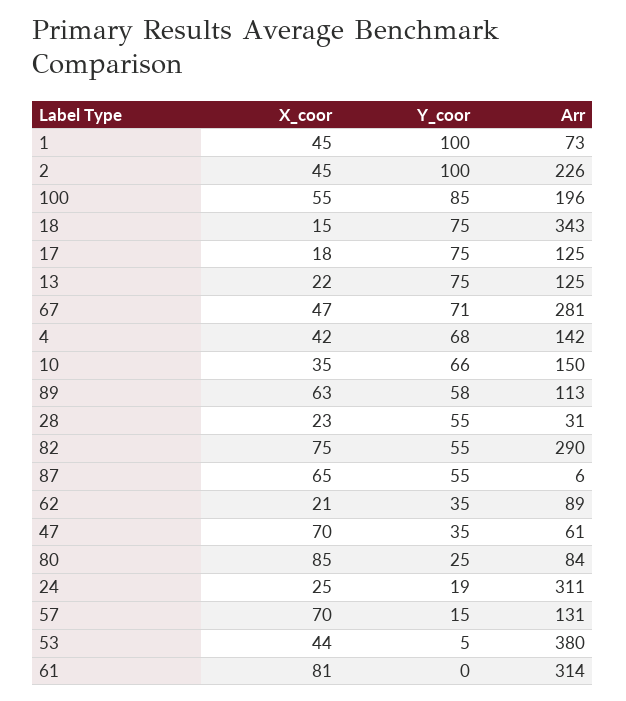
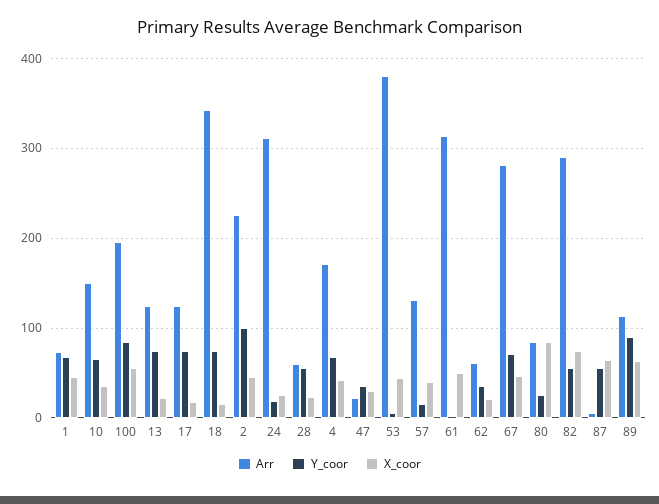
  {
    "X_coor": {
      "1": 45,
      "2": 45,
      "100": 55,
      "18": 15,
      "17": 18,
      "13": 22,
      "67": 47,
      "4": 42,
      "10": 35,
      "89": 63,
      "28": 23,
      "82": 75,
      "87": 65,
      "62": 21,
-     "47": 70,
+     "47": 30,
      "80": 85,
      "24": 25,
-     "57": 70,
+     "57": 40,
      "53": 44,
-     "61": 81
+     "61": 50
    },
    "Y_coor": {
-     "1": 100,
+     "1": 70,
      "2": 100,
      "100": 85,
      "18": 75,
      "17": 75,
      "13": 75,
      "67": 71,
      "4": 68,
      "10": 66,
-     "89": 58,
+     "89": 90,
      "28": 55,
      "82": 55,
      "87": 55,
      "62": 35,
      "47": 35,
      "80": 25,
      "24": 19,
      "57": 15,
      "53": 5,
      "61": 0
    },
    "Arr": {
      "1": 73,
      "2": 226,
      "100": 196,
      "18": 343,
      "17": 125,
      "13": 125,
      "67": 281,
-     "4": 142,
+     "4": 170,
      "10": 150,
      "89": 113,
-     "28": 31,
+     "28": 60,
      "82": 290,
      "87": 6,
-     "62": 89,
+     "62": 60,
-     "47": 61,
+     "47": 20,
      "80": 84,
      "24": 311,
      "57": 131,
      "53": 380,
      "61": 314
    }
  }

